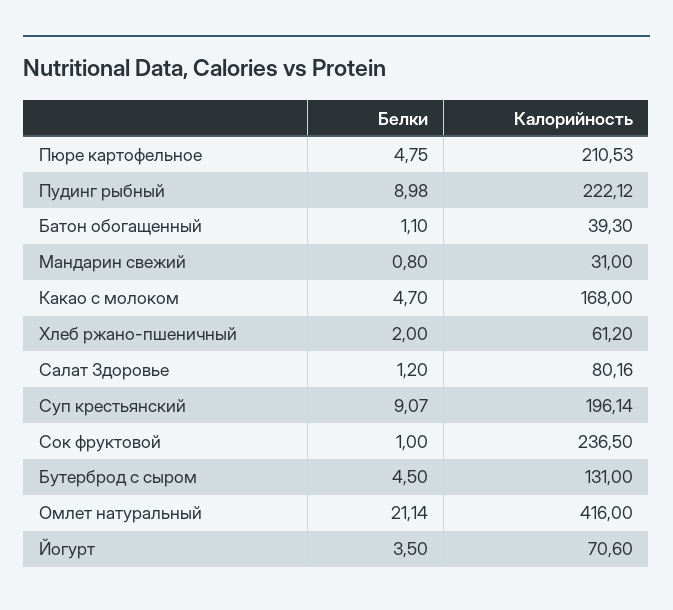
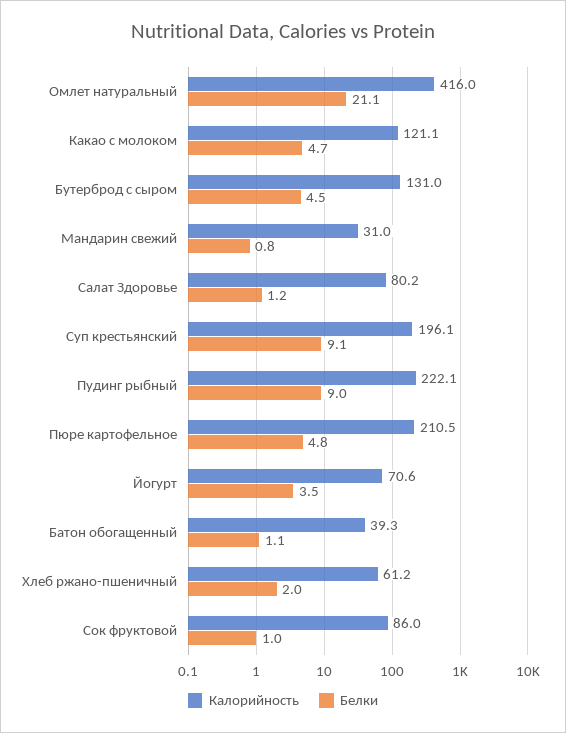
  {
    "Белки": {
      "Пюре картофельное": 4.75,
      "Пудинг рыбный": 8.98,
      "Батон обогащенный": 1.1,
      "Мандарин свежий": 0.8,
      "Какао с молоком": 4.7,
      "Хлеб ржано-пшеничный": 2,
      "Салат Здоровье": 1.2,
      "Суп крестьянский": 9.07,
      "Сок фруктовой": 1,
      "Бутерброд с сыром": 4.5,
      "Омлет натуральный": 21.14,
      "Йогурт": 3.5
    },
    "Калорийность": {
      "Пюре картофельное": 210.53,
      "Пудинг рыбный": 222.12,
      "Батон обогащенный": 39.3,
      "Мандарин свежий": 31,
-     "Какао с молоком": 168,
+     "Какао с молоком": 121.1,
      "Хлеб ржано-пшеничный": 61.2,
      "Салат Здоровье": 80.16,
      "Суп крестьянский": 196.14,
-     "Сок фруктовой": 236.5,
+     "Сок фруктовой": 86,
      "Бутерброд с сыром": 131,
      "Омлет натуральный": 416,
      "Йогурт": 70.6
    }
  }

